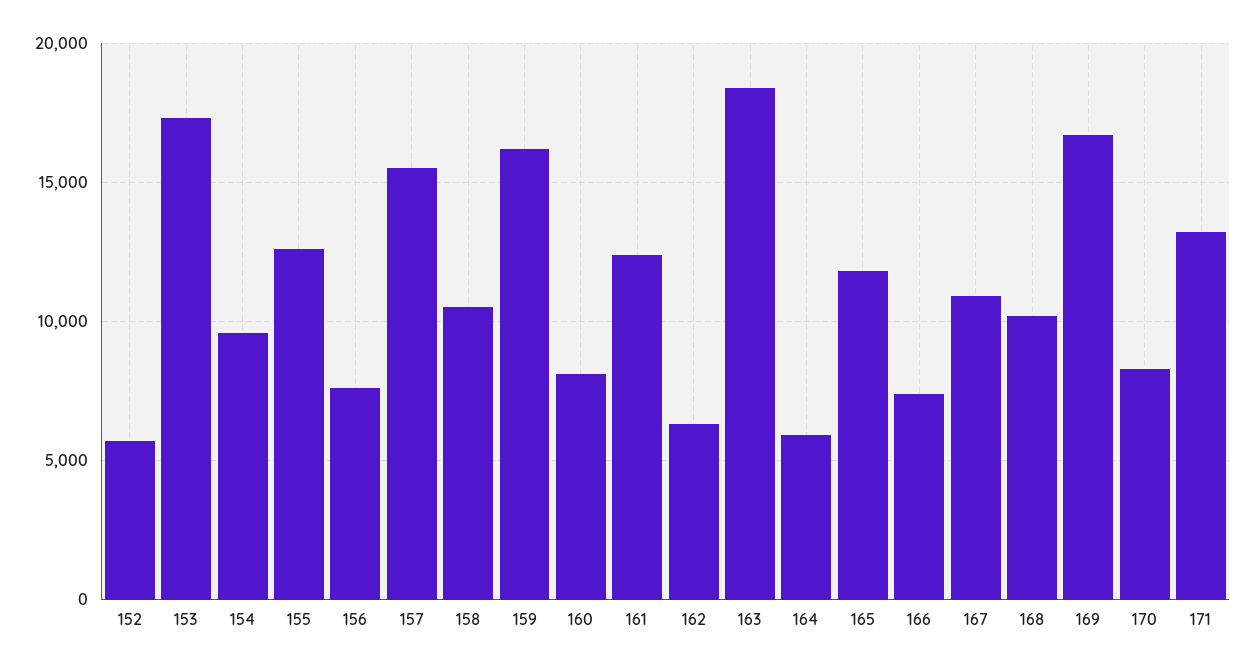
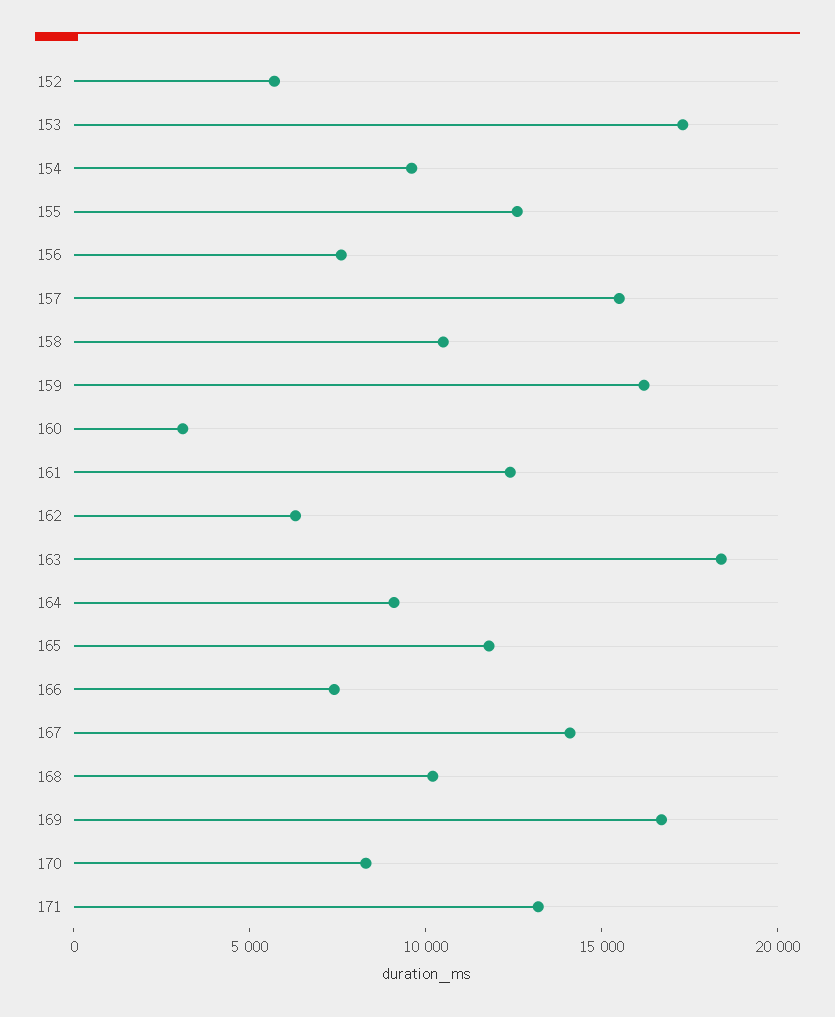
  {
    "152": 5500,
    "153": 17500,
    "154": 9500,
    "155": 12500,
    "156": 7500,
    "157": 15500,
    "158": 10500,
    "159": 16000,
-   "160": 8000,
+   "160": 3000,
    "161": 12500,
    "162": 6500,
    "163": 18500,
-   "164": 6000,
+   "164": 9000,
    "165": 12000,
    "166": 7500,
-   "167": 11000,
+   "167": 14000,
    "168": 10000,
    "169": 16500,
    "170": 8500,
    "171": 13000
  }

